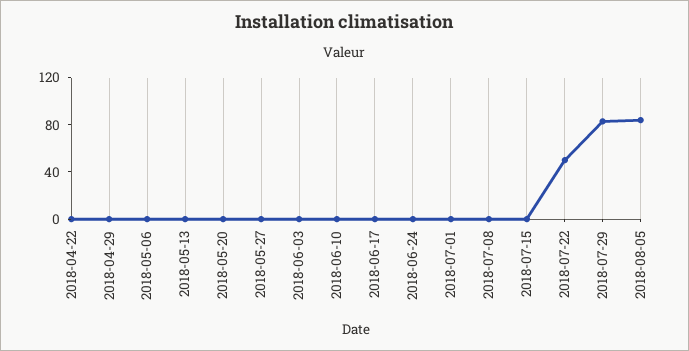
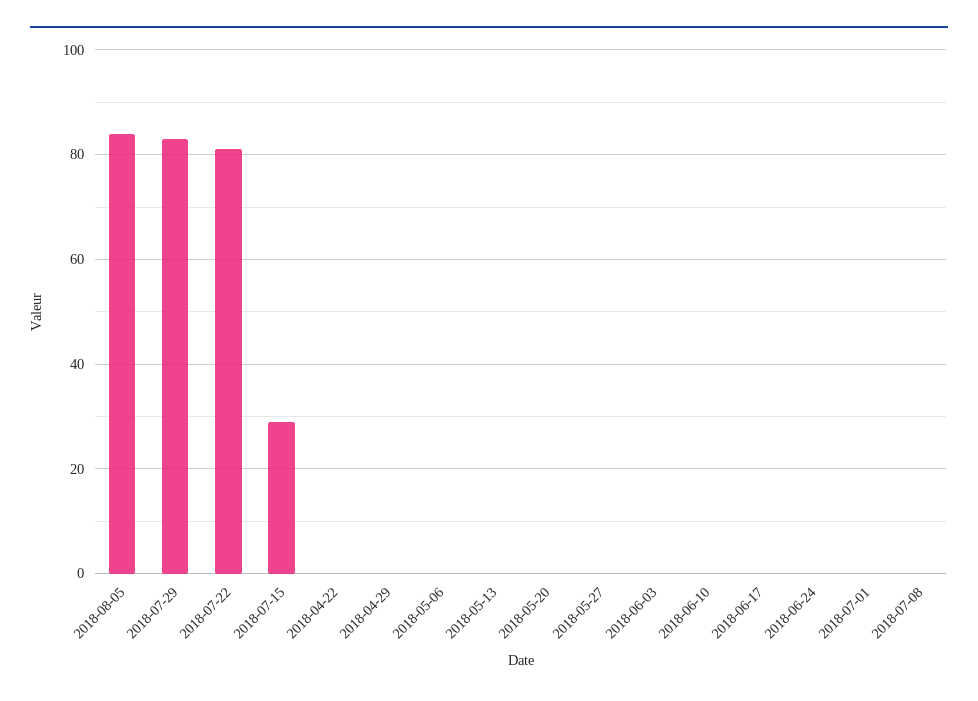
  {
    "2018-04-22": 0,
    "2018-04-29": 0,
    "2018-05-06": 0,
    "2018-05-13": 0,
    "2018-05-20": 0,
    "2018-05-27": 0,
    "2018-06-03": 0,
    "2018-06-10": 0,
    "2018-06-17": 0,
    "2018-06-24": 0,
    "2018-07-01": 0,
    "2018-07-08": 0,
-   "2018-07-15": 0,
+   "2018-07-15": 30,
-   "2018-07-22": 50,
+   "2018-07-22": 80,
    "2018-07-29": 85,
    "2018-08-05": 85
  }

